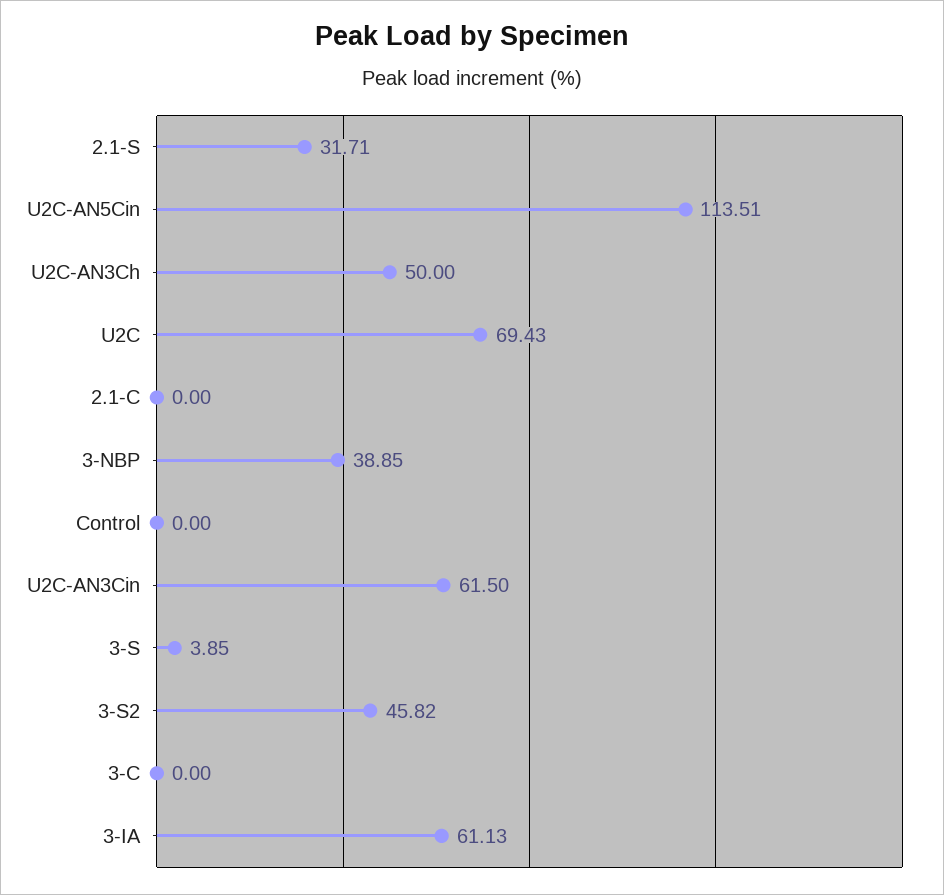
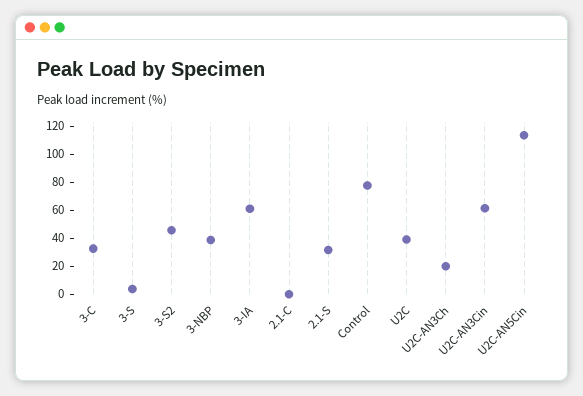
  {
    "2.1-S": 31.71,
    "U2C-AN5Cin": 113.51,
-   "U2C-AN3Ch": 50,
+   "U2C-AN3Ch": 20,
-   "U2C": 69.43,
+   "U2C": 40,
    "2.1-C": 0,
    "3-NBP": 38.85,
-   "Control": 0,
+   "Control": 80,
    "U2C-AN3Cin": 61.5,
    "3-S": 3.85,
    "3-S2": 45.82,
-   "3-C": 0,
+   "3-C": 30,
    "3-IA": 61.13
  }

